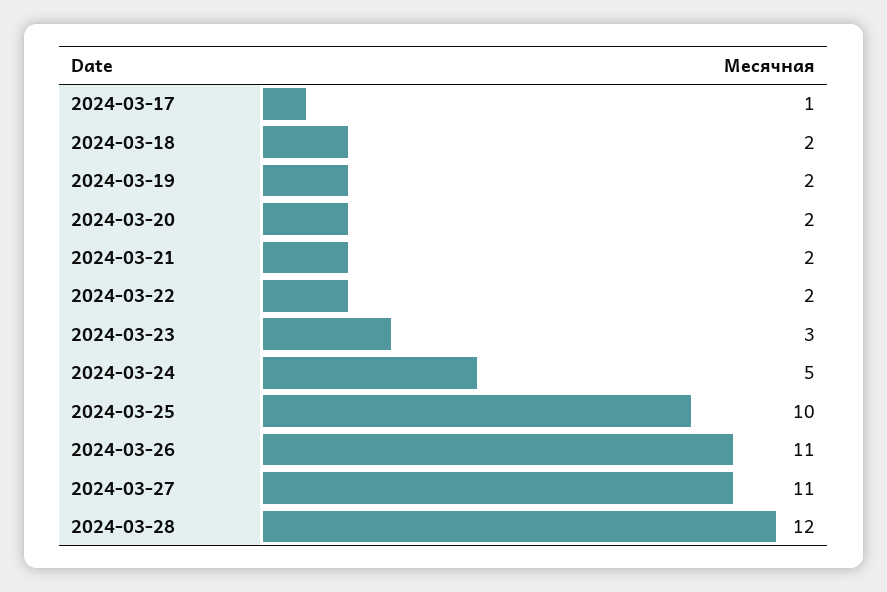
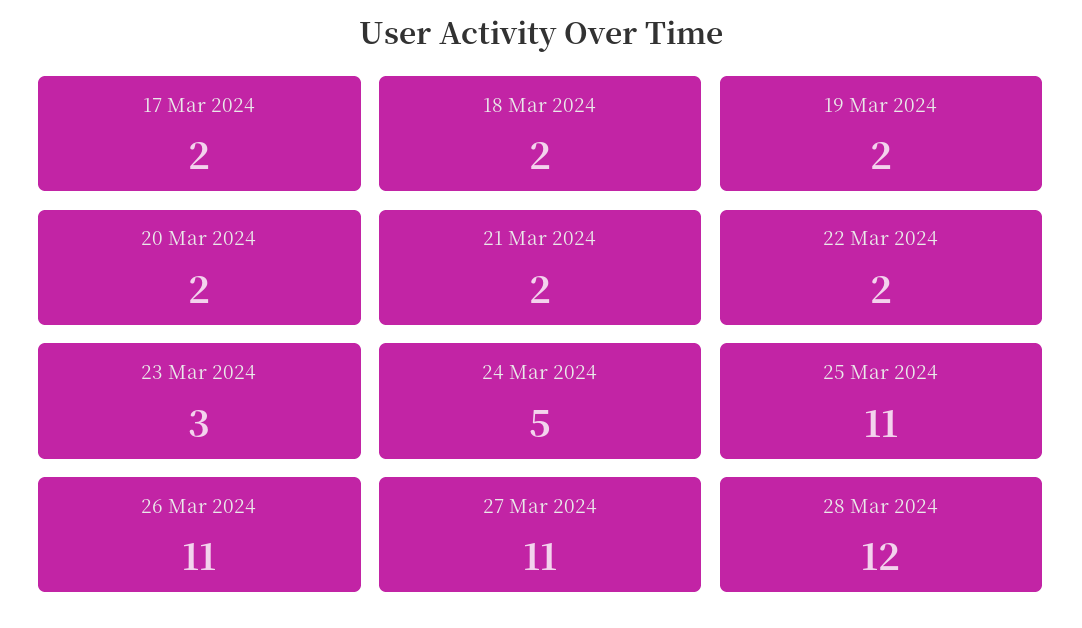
  {
-   "2024-03-17": 1,
+   "2024-03-17": 2,
    "2024-03-18": 2,
    "2024-03-19": 2,
    "2024-03-20": 2,
    "2024-03-21": 2,
    "2024-03-22": 2,
    "2024-03-23": 3,
    "2024-03-24": 5,
-   "2024-03-25": 10,
+   "2024-03-25": 11,
    "2024-03-26": 11,
    "2024-03-27": 11,
    "2024-03-28": 12
  }

